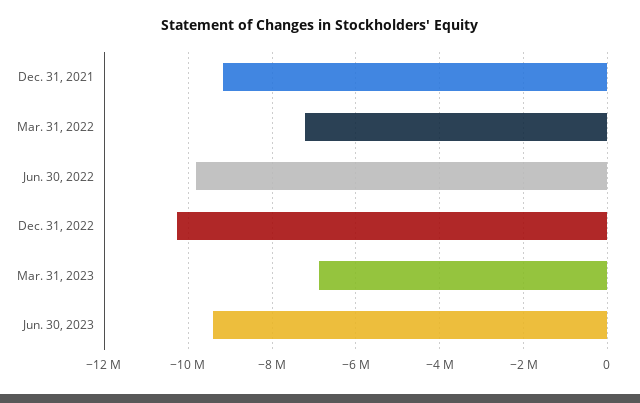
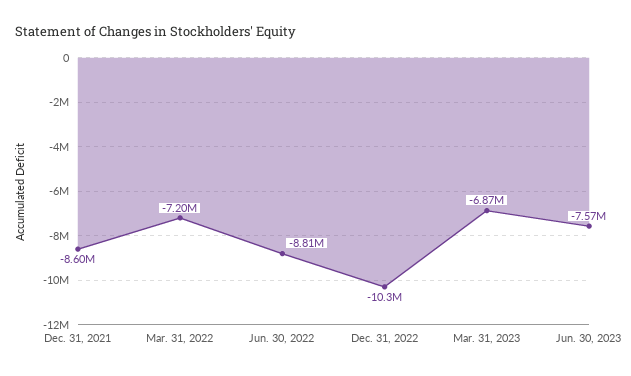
  {
-   "Dec. 31, 2021": -9200000,
+   "Dec. 31, 2021": -8600000,
    "Mar. 31, 2022": -7200000,
-   "Jun. 30, 2022": -9800000,
+   "Jun. 30, 2022": -8810000,
    "Dec. 31, 2022": -10300000,
    "Mar. 31, 2023": -6870000,
-   "Jun. 30, 2023": -9400000
+   "Jun. 30, 2023": -7570000
  }

